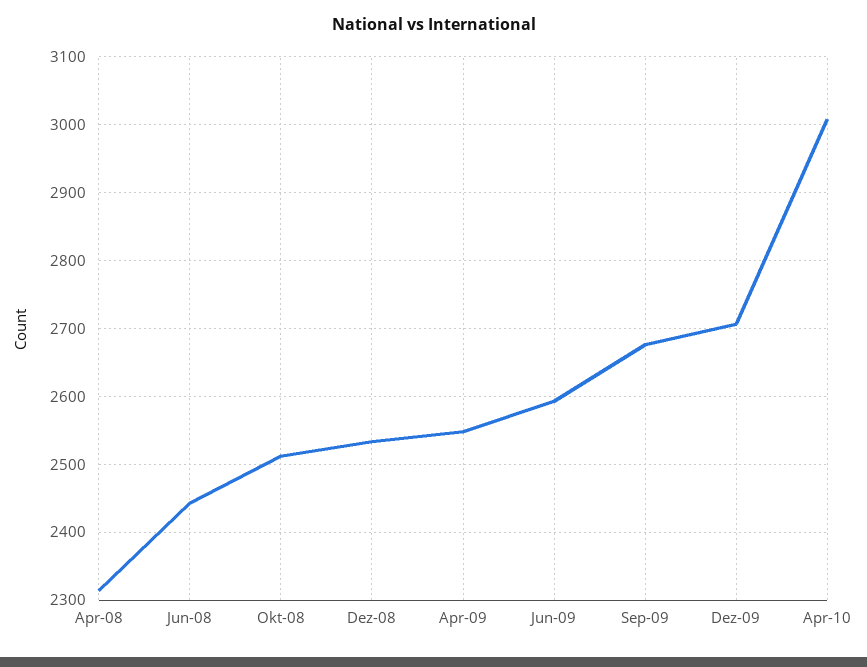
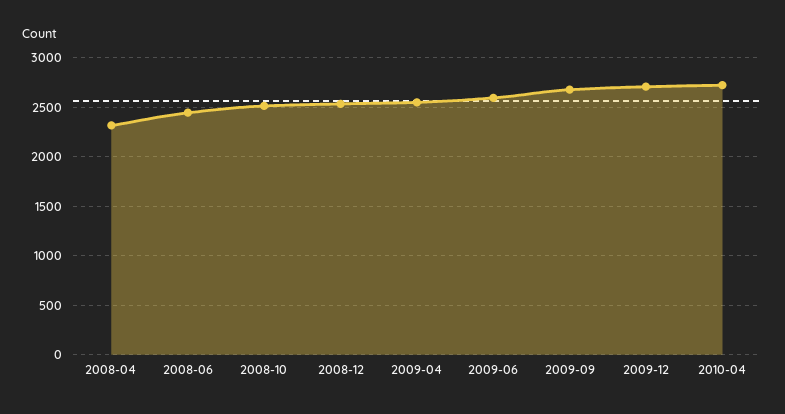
  {
    "Apr-08": 2310,
    "Jun-08": 2440,
    "Okt-08": 2510,
    "Dez-08": 2530,
    "Apr-09": 2550,
    "Jun-09": 2590,
    "Sep-09": 2680,
    "Dez-09": 2710,
-   "Apr-10": 3010
+   "Apr-10": 2700
  }

